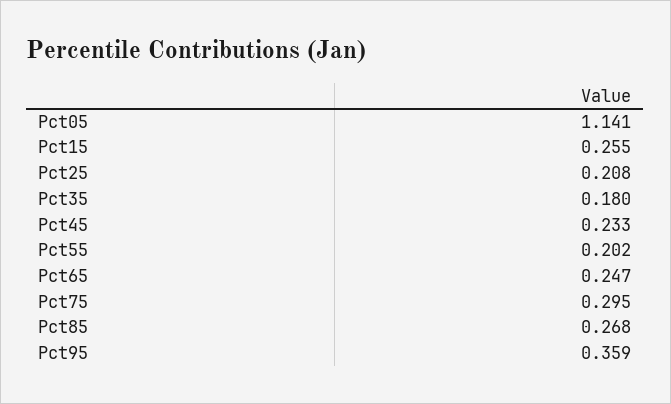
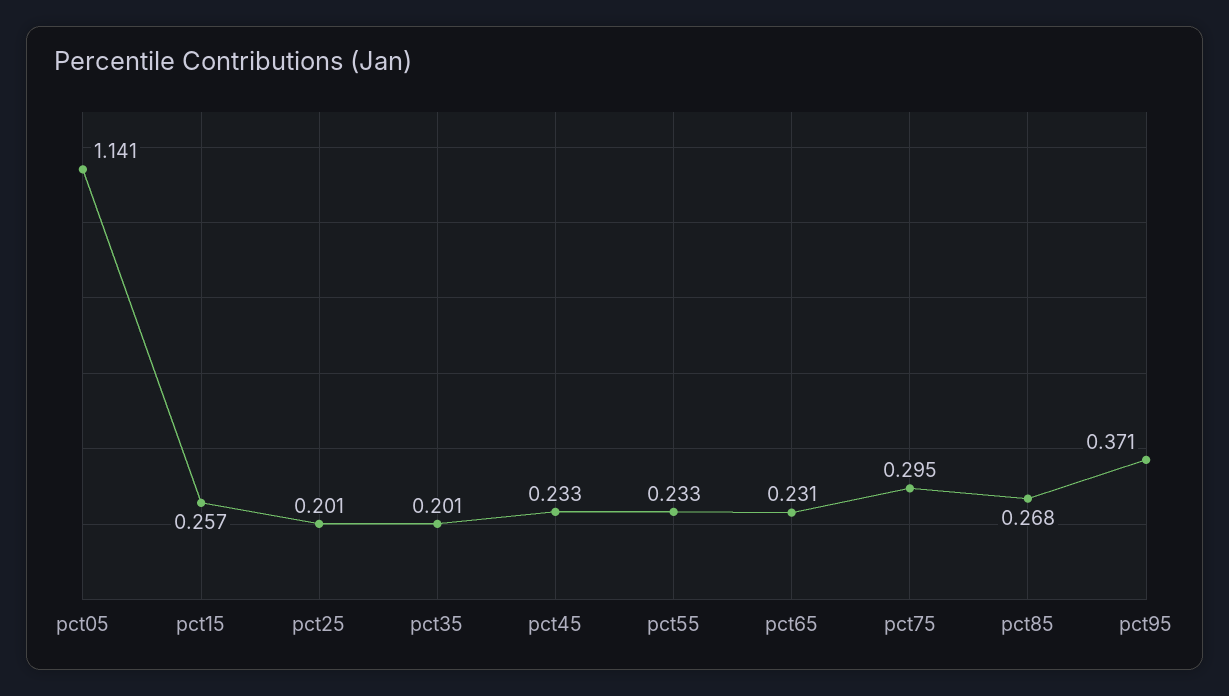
  {
    "Pct05": 1.141,
-   "Pct15": 0.255,
+   "Pct15": 0.257,
-   "Pct25": 0.208,
+   "Pct25": 0.201,
-   "Pct35": 0.18,
+   "Pct35": 0.201,
    "Pct45": 0.233,
-   "Pct55": 0.202,
+   "Pct55": 0.233,
-   "Pct65": 0.247,
+   "Pct65": 0.231,
    "Pct75": 0.295,
    "Pct85": 0.268,
-   "Pct95": 0.359
+   "Pct95": 0.371
  }

